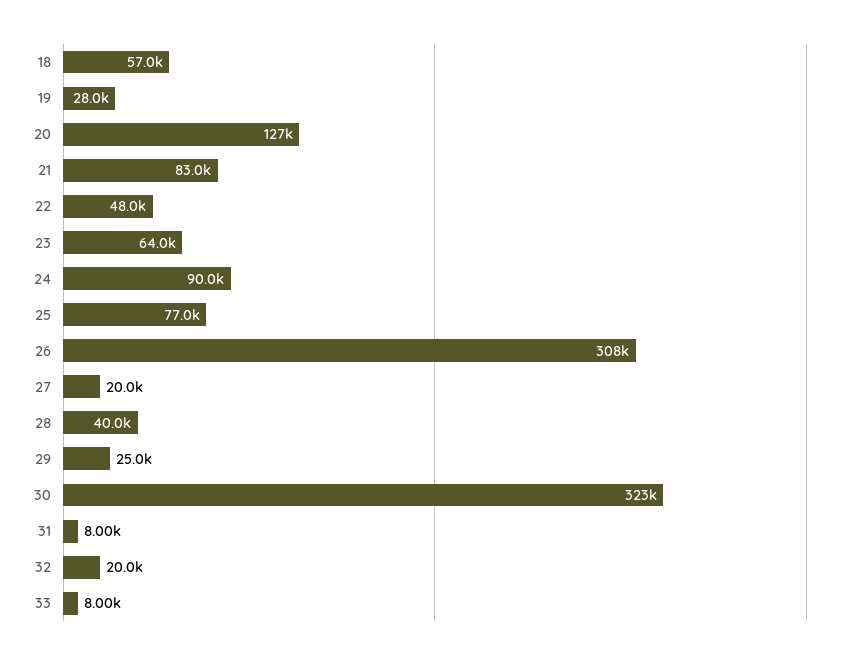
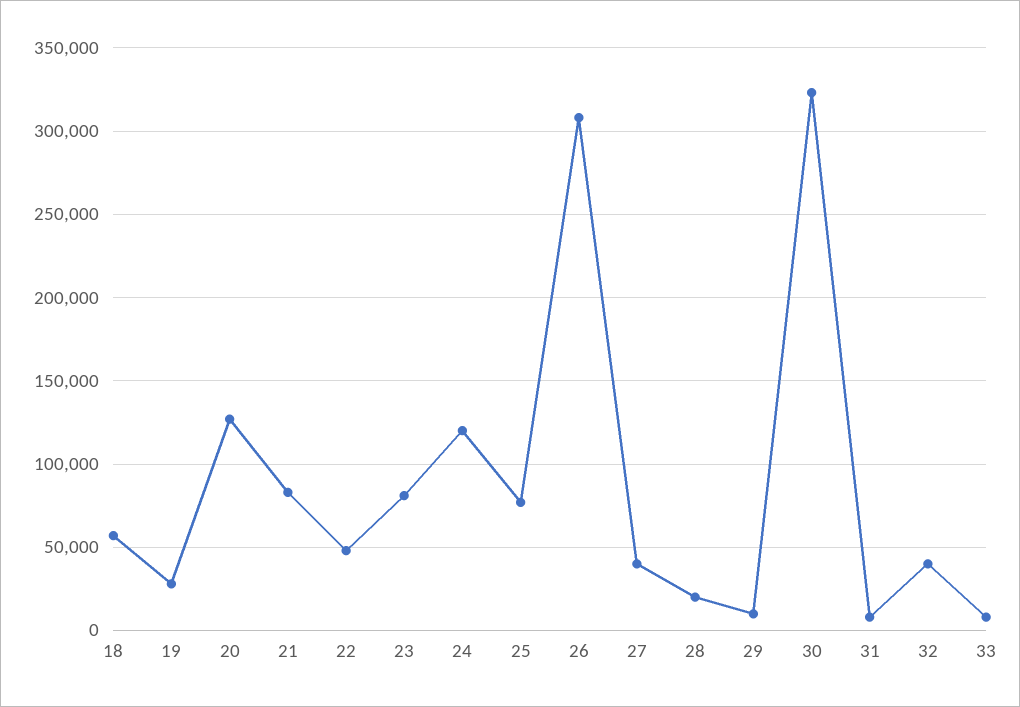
  {
    "18": 57000,
    "19": 28000,
    "20": 127000,
    "21": 83000,
    "22": 48000,
-   "23": 64000,
+   "23": 80000,
-   "24": 90000,
+   "24": 120000,
    "25": 77000,
    "26": 308000,
-   "27": 20000,
+   "27": 40000,
-   "28": 40000,
+   "28": 20000,
-   "29": 25000,
+   "29": 10000,
    "30": 323000,
    "31": 8000,
-   "32": 20000,
+   "32": 40000,
    "33": 8000
  }

